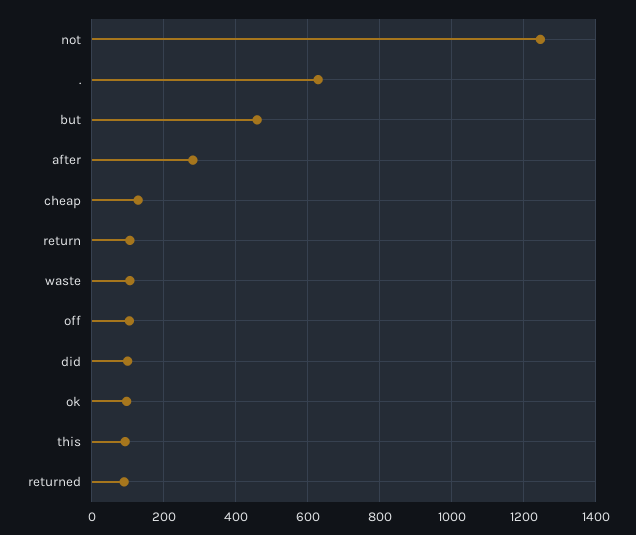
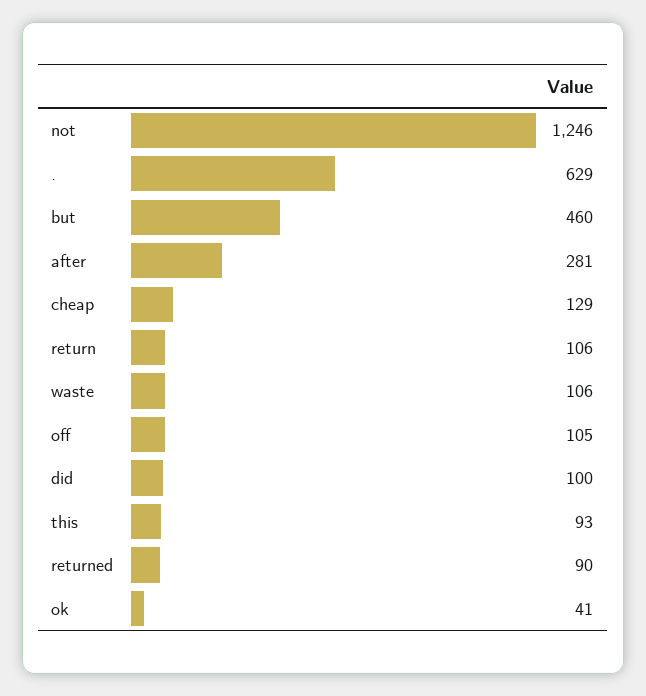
  {
    "not": 1246,
    ".": 629,
    "but": 460,
    "after": 281,
    "cheap": 129,
    "return": 106,
    "waste": 106,
    "off": 105,
    "did": 100,
-   "ok": 100,
+   "ok": 41,
    "this": 93,
    "returned": 90
  }

